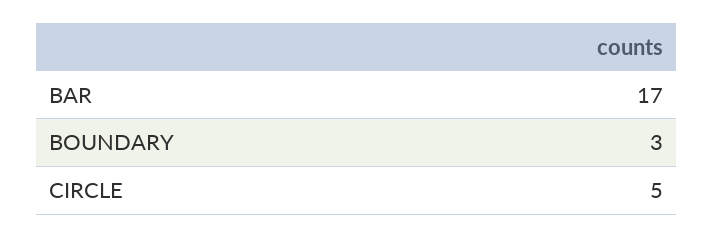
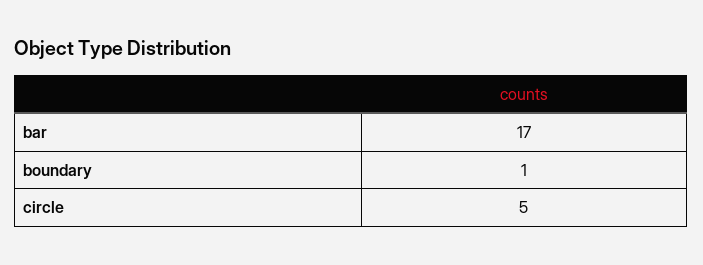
  {
    "BAR": 17,
-   "BOUNDARY": 3,
+   "BOUNDARY": 1,
    "CIRCLE": 5
  }

